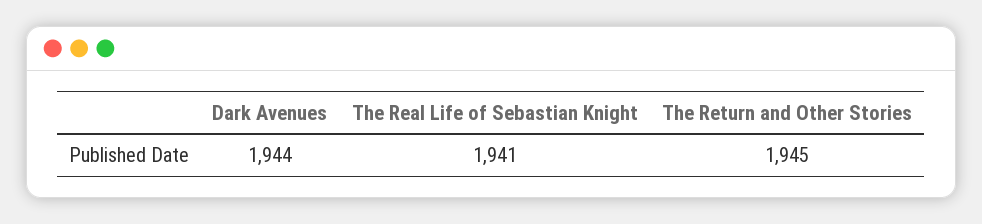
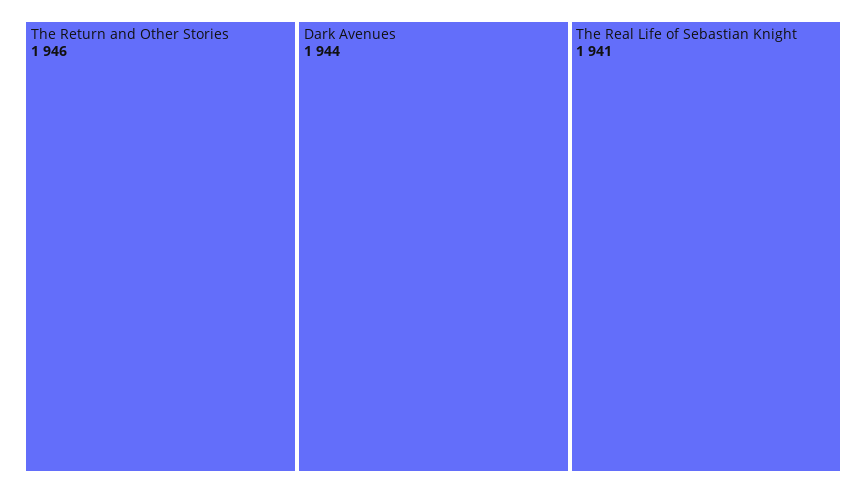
  {
    "Dark Avenues": 1944,
    "The Real Life of Sebastian Knight": 1941,
-   "The Return and Other Stories": 1945
+   "The Return and Other Stories": 1946
  }

